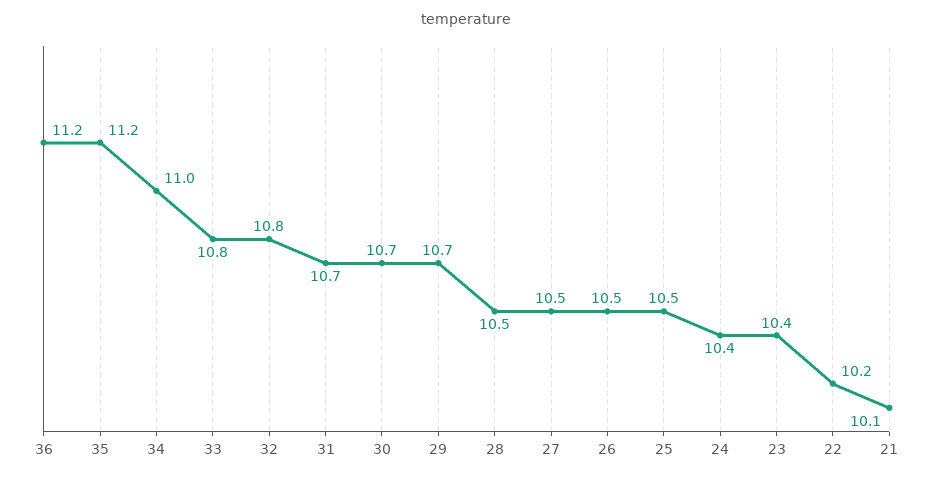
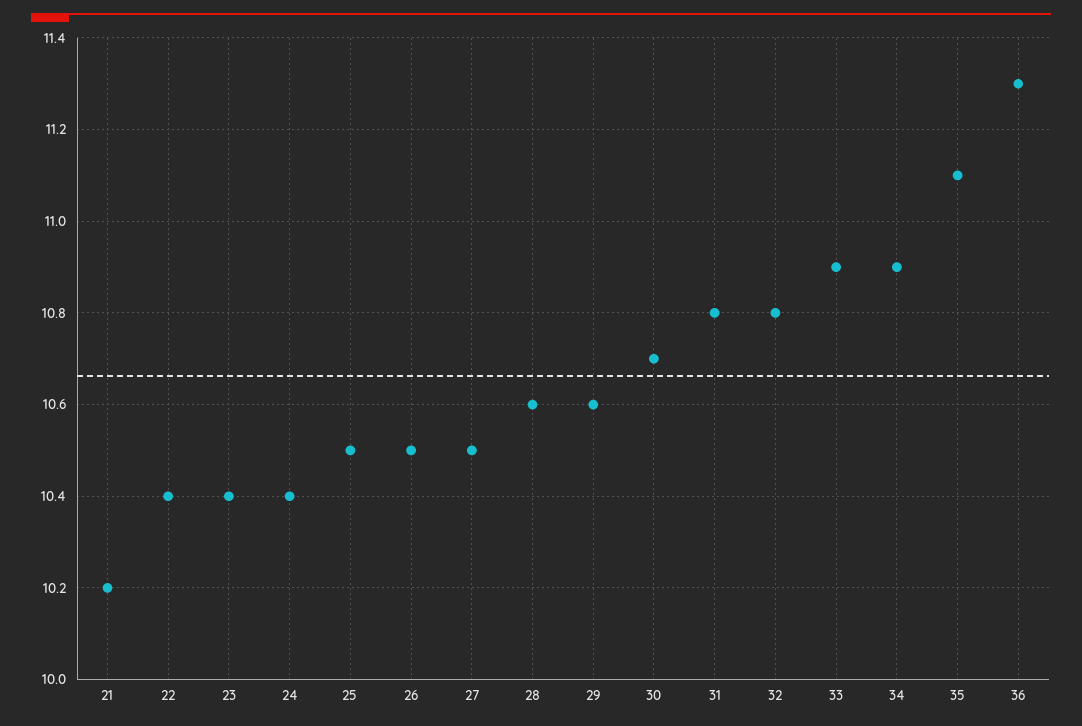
  {
-   "36": 11.2,
+   "36": 11.3,
-   "35": 11.2,
+   "35": 11.1,
-   "34": 11,
+   "34": 10.9,
-   "33": 10.8,
+   "33": 10.9,
    "32": 10.8,
-   "31": 10.7,
+   "31": 10.8,
    "30": 10.7,
-   "29": 10.7,
+   "29": 10.6,
-   "28": 10.5,
+   "28": 10.6,
    "27": 10.5,
    "26": 10.5,
    "25": 10.5,
    "24": 10.4,
    "23": 10.4,
-   "22": 10.2,
+   "22": 10.4,
-   "21": 10.1
+   "21": 10.2
  }

